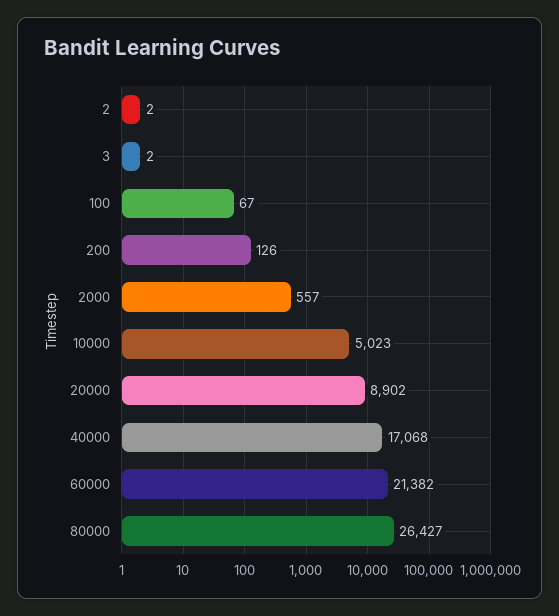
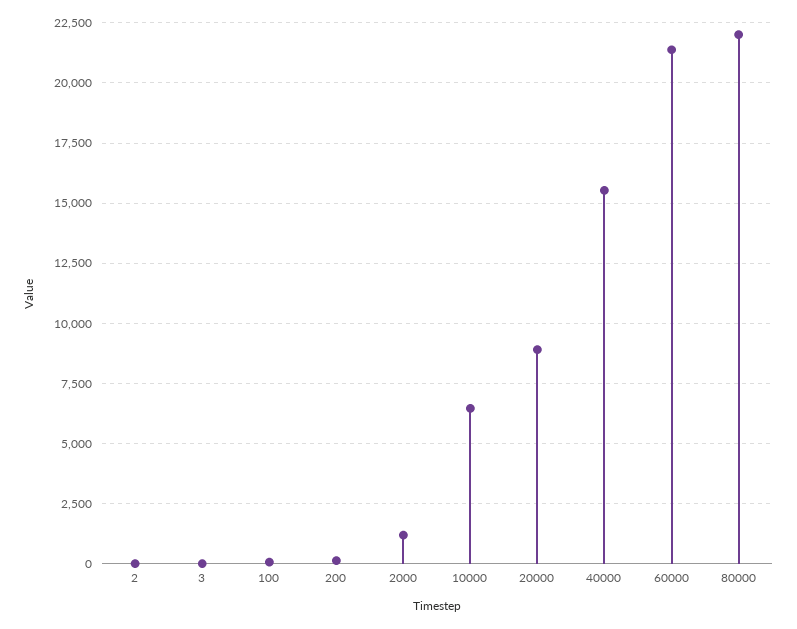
  {
    "2": 2,
    "3": 2,
    "100": 67,
    "200": 126,
-   "2000": 557,
+   "2000": 1250,
-   "10000": 5023,
+   "10000": 6500,
    "20000": 8902,
-   "40000": 17068,
+   "40000": 15500,
    "60000": 21382,
-   "80000": 26427
+   "80000": 22000
  }

